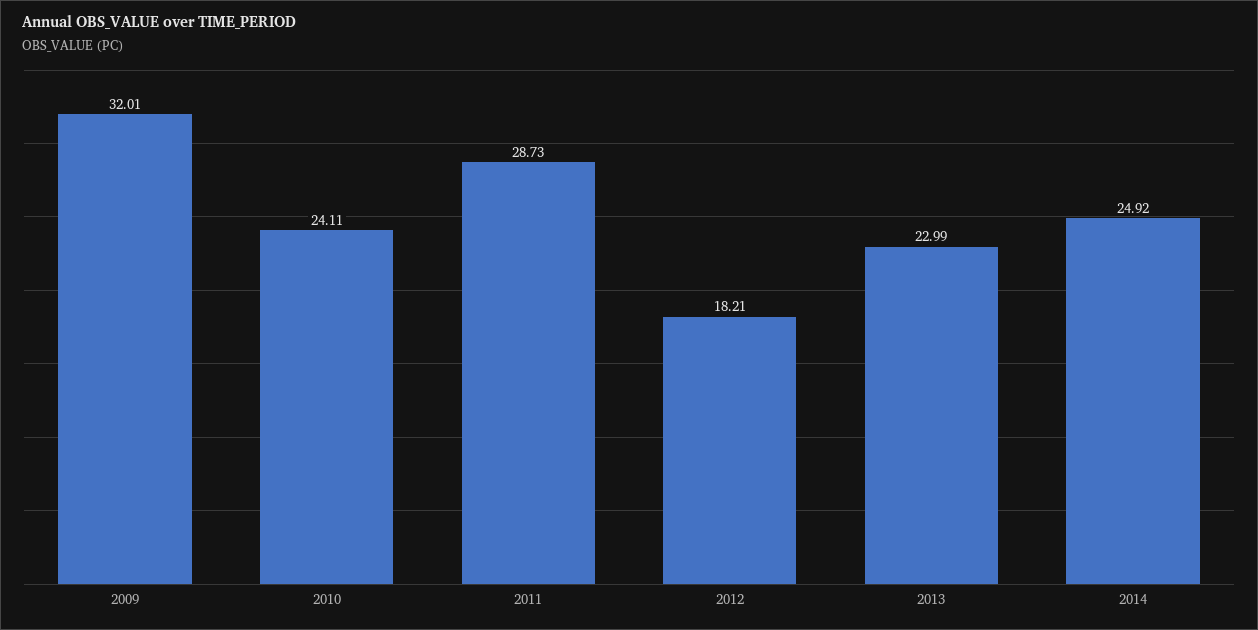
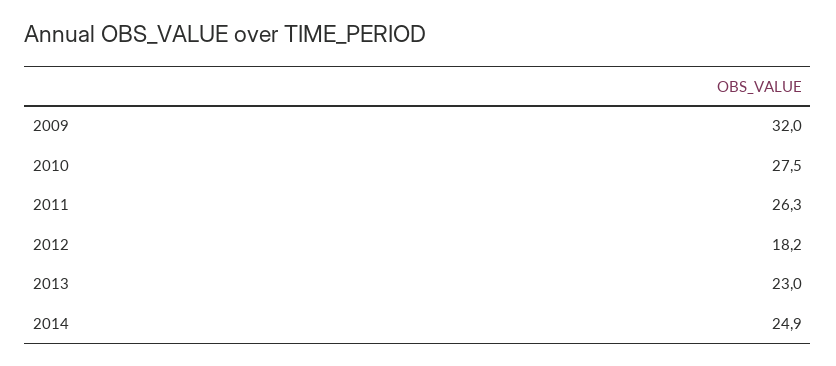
  {
    "2009": 32.01,
-   "2010": 24.11,
+   "2010": 27.5,
-   "2011": 28.73,
+   "2011": 26.3,
    "2012": 18.21,
    "2013": 22.99,
    "2014": 24.92
  }

